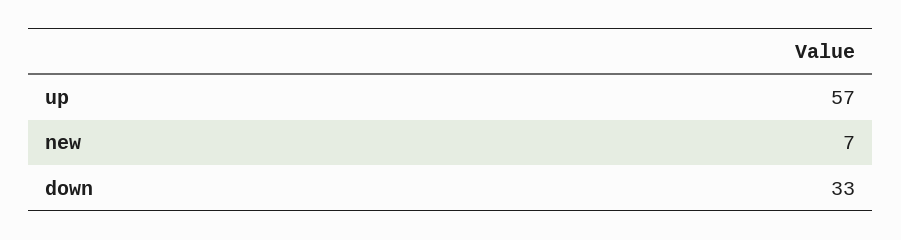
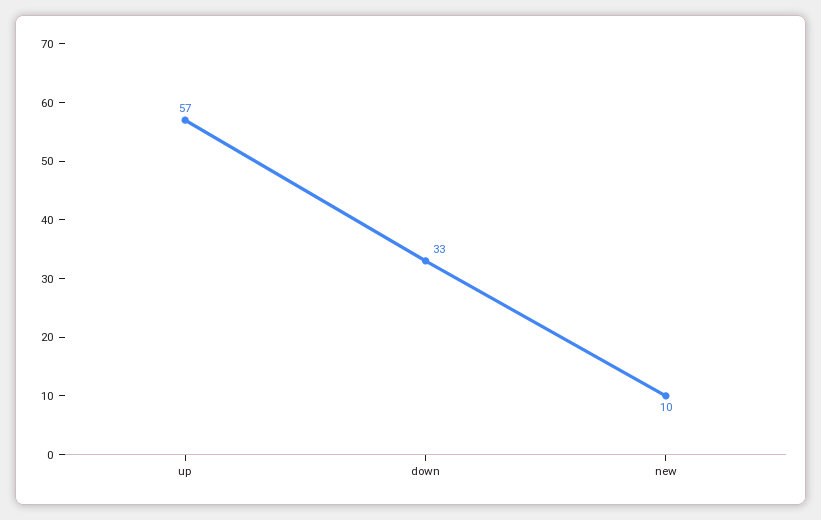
  {
    "up": 57,
-   "new": 7,
+   "new": 10,
    "down": 33
  }

